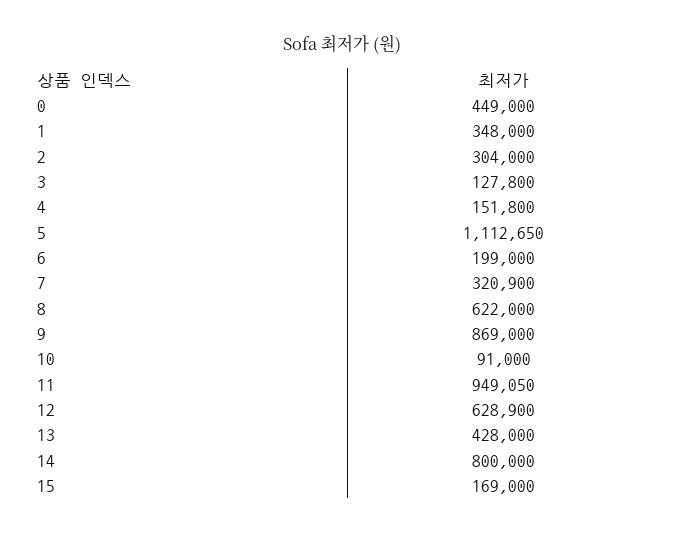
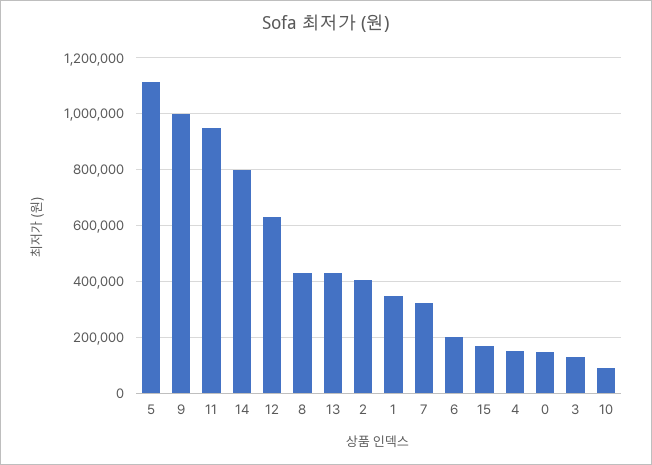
  {
-   "0": 449000,
+   "0": 150000,
    "1": 348000,
-   "2": 304000,
+   "2": 400000,
    "3": 127800,
    "4": 151800,
    "5": 1112650,
    "6": 199000,
    "7": 320900,
-   "8": 622000,
+   "8": 425000,
-   "9": 869000,
+   "9": 1000000,
    "10": 91000,
    "11": 949050,
    "12": 628900,
    "13": 428000,
    "14": 800000,
    "15": 169000
  }

